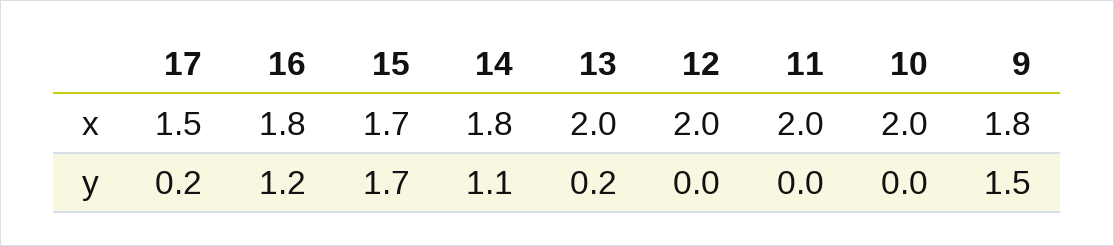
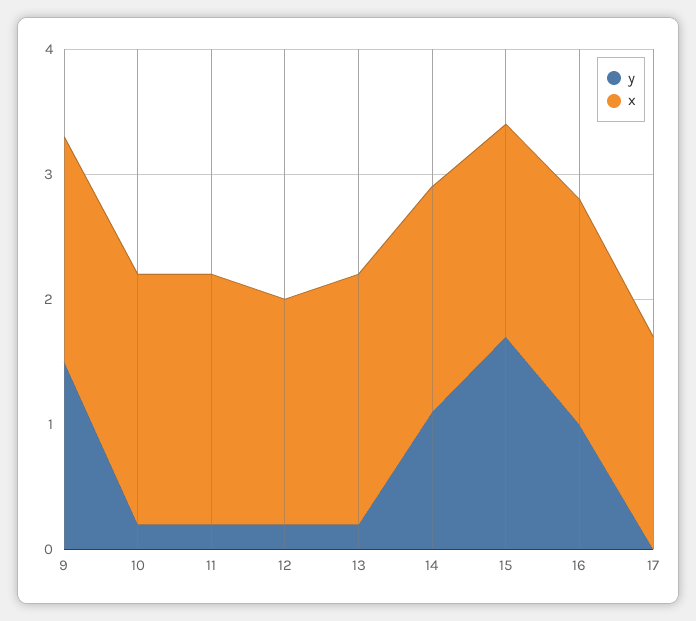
  {
    "x": {
-     "17": 1.5,
+     "17": 1.7,
      "16": 1.8,
      "15": 1.7,
      "14": 1.8,
      "13": 2,
-     "12": 2,
+     "12": 1.8,
      "11": 2,
      "10": 2,
      "9": 1.8
    },
    "y": {
-     "17": 0.2,
+     "17": 0,
-     "16": 1.2,
+     "16": 1,
      "15": 1.7,
      "14": 1.1,
      "13": 0.2,
-     "12": 0,
+     "12": 0.2,
-     "11": 0,
+     "11": 0.2,
-     "10": 0,
+     "10": 0.2,
      "9": 1.5
    }
  }

